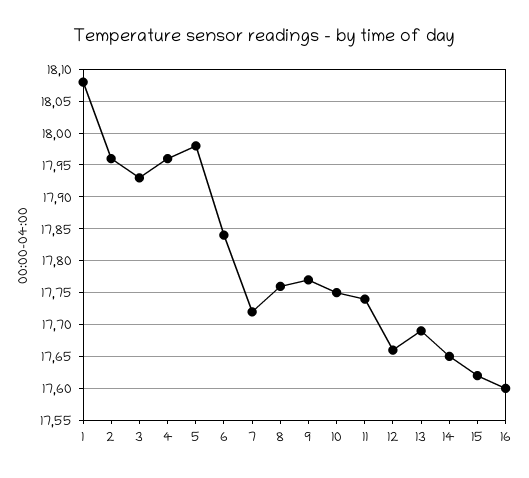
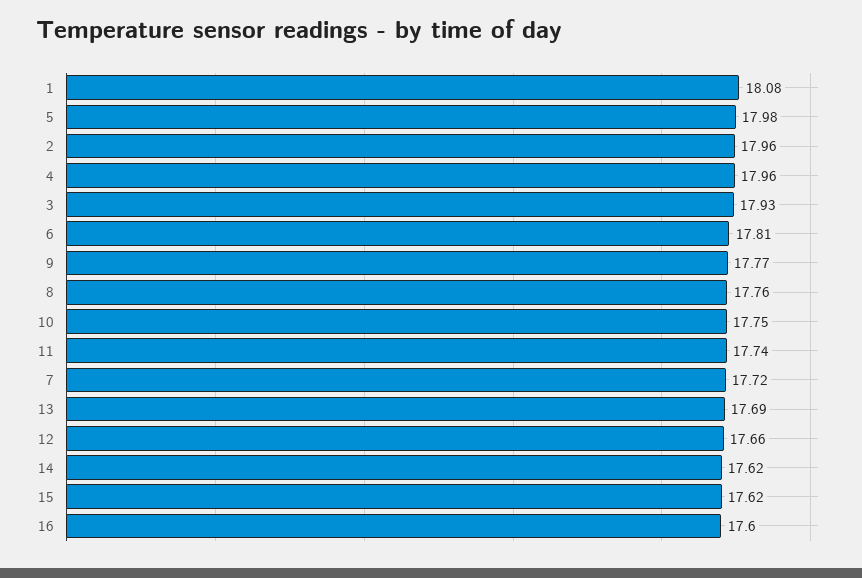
  {
    "1": 18.08,
    "2": 17.96,
    "3": 17.93,
    "4": 17.96,
    "5": 17.98,
-   "6": 17.84,
+   "6": 17.81,
    "7": 17.72,
    "8": 17.76,
    "9": 17.77,
    "10": 17.75,
    "11": 17.74,
    "12": 17.66,
    "13": 17.69,
-   "14": 17.65,
+   "14": 17.62,
    "15": 17.62,
    "16": 17.6
  }

